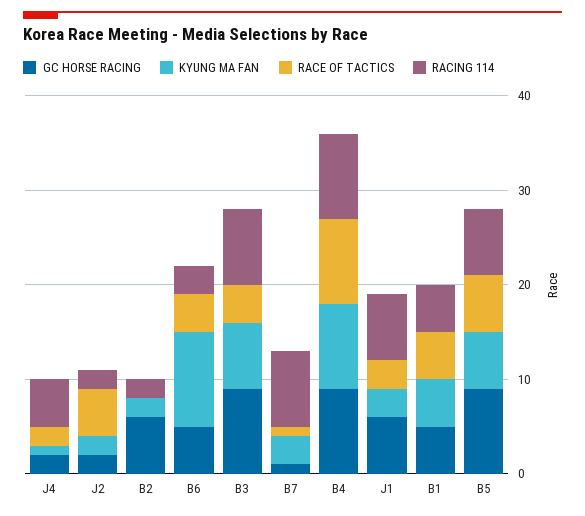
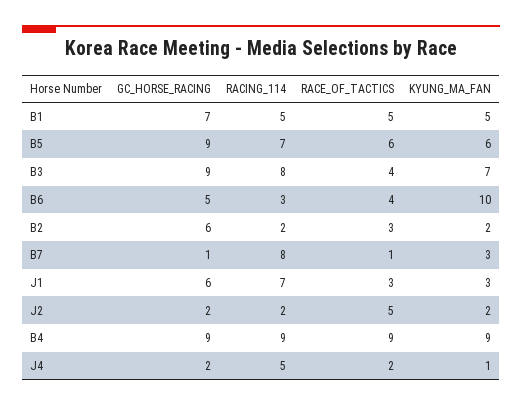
  {
    "GC HORSE RACING": {
      "J4": 2,
      "J2": 2,
      "B2": 6,
      "B6": 5,
      "B3": 9,
      "B7": 1,
      "B4": 9,
      "J1": 6,
-     "B1": 5,
+     "B1": 7,
      "B5": 9
    },
    "KYUNG MA FAN": {
      "J4": 1,
      "J2": 2,
      "B2": 2,
      "B6": 10,
      "B3": 7,
      "B7": 3,
      "B4": 9,
      "J1": 3,
      "B1": 5,
      "B5": 6
    },
    "RACE OF TACTICS": {
      "J4": 2,
      "J2": 5,
-     "B2": 0,
+     "B2": 3,
      "B6": 4,
      "B3": 4,
      "B7": 1,
      "B4": 9,
      "J1": 3,
      "B1": 5,
      "B5": 6
    },
    "RACING 114": {
      "J4": 5,
      "J2": 2,
      "B2": 2,
      "B6": 3,
      "B3": 8,
      "B7": 8,
      "B4": 9,
      "J1": 7,
      "B1": 5,
      "B5": 7
    }
  }

